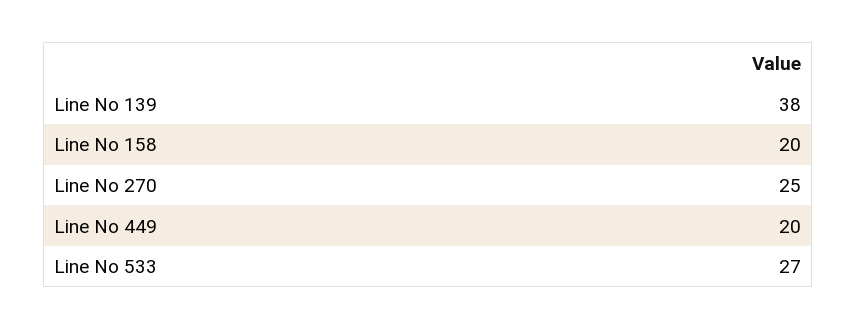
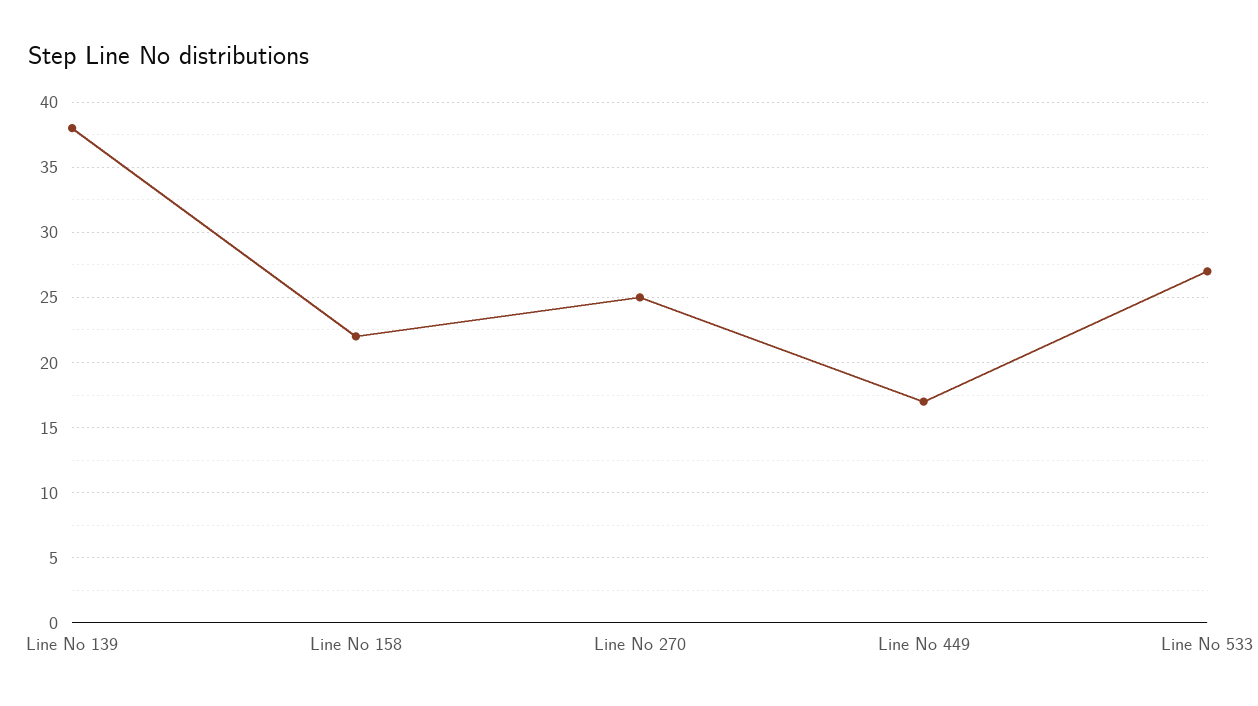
  {
    "Line No 139": 38,
-   "Line No 158": 20,
+   "Line No 158": 22,
    "Line No 270": 25,
-   "Line No 449": 20,
+   "Line No 449": 17,
    "Line No 533": 27
  }

